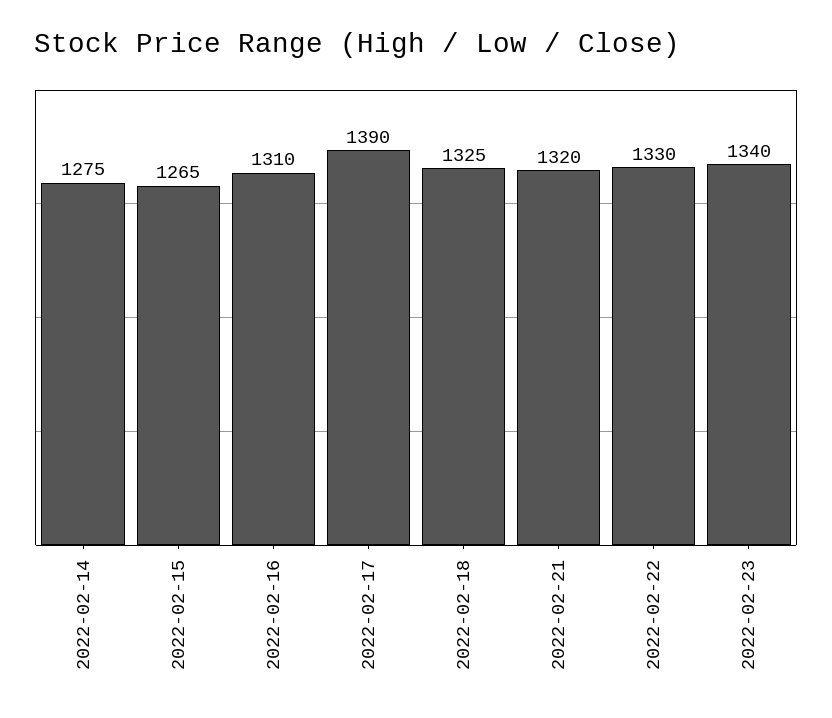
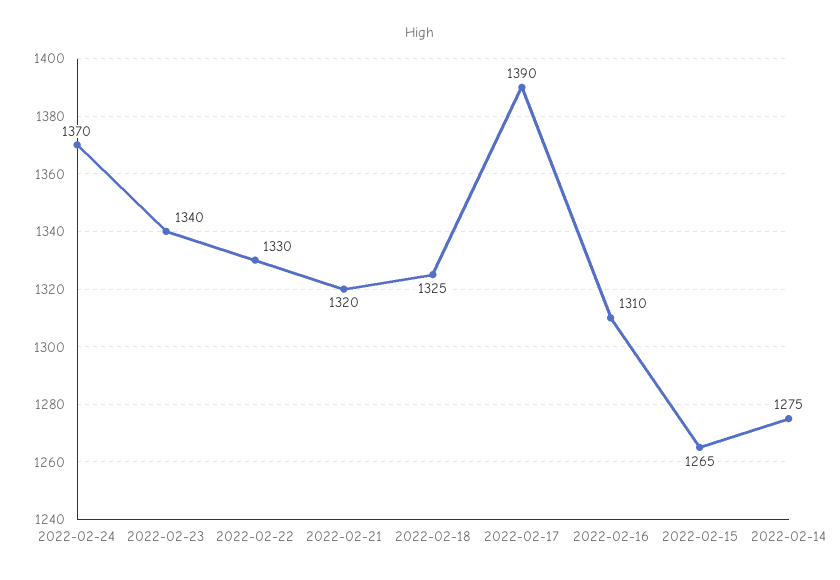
  {
    "2022-02-14": 1275,
    "2022-02-15": 1265,
    "2022-02-16": 1310,
    "2022-02-17": 1390,
    "2022-02-18": 1325,
    "2022-02-21": 1320,
    "2022-02-22": 1330,
-   "2022-02-23": 1340
+   "2022-02-23": 1340,
+   "2022-02-24": 1370
  }

